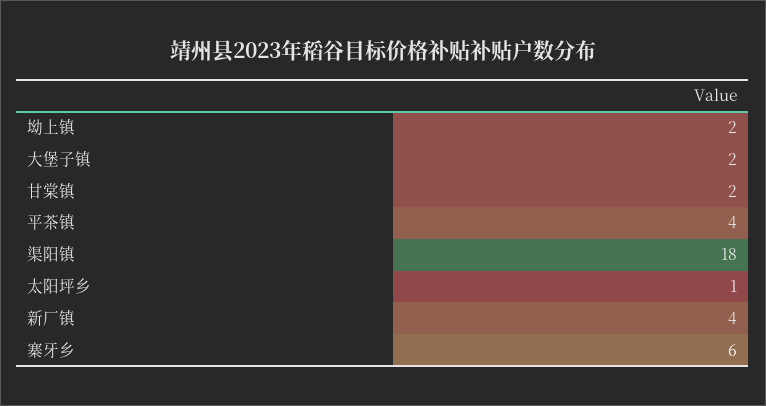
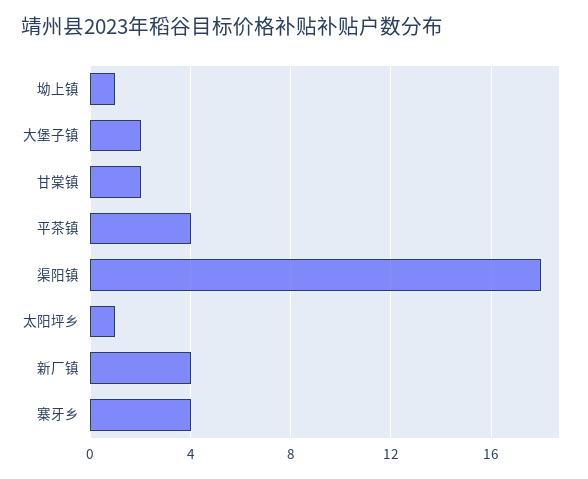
  {
-   "坳上镇": 2,
+   "坳上镇": 1,
    "大堡子镇": 2,
    "甘棠镇": 2,
    "平茶镇": 4,
    "渠阳镇": 18,
    "太阳坪乡": 1,
    "新厂镇": 4,
-   "寨牙乡": 6
+   "寨牙乡": 4
  }

